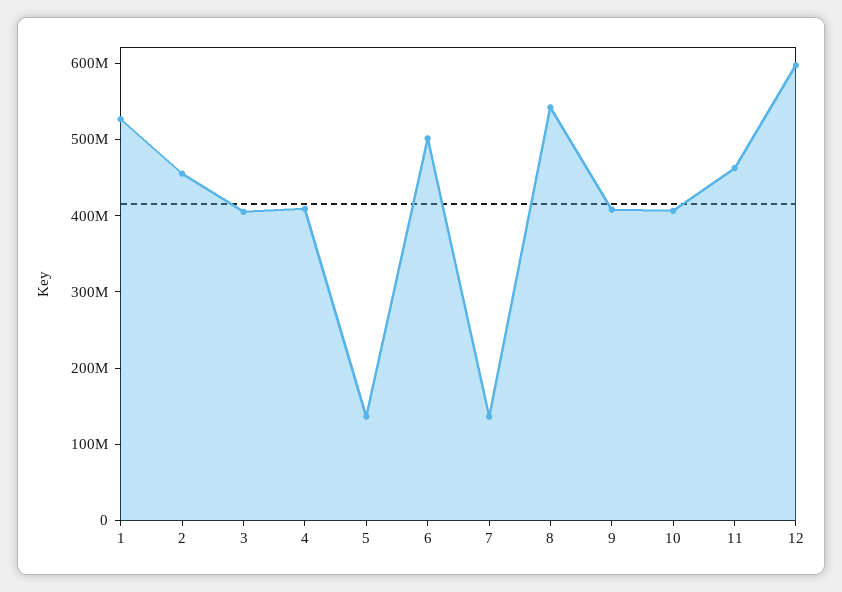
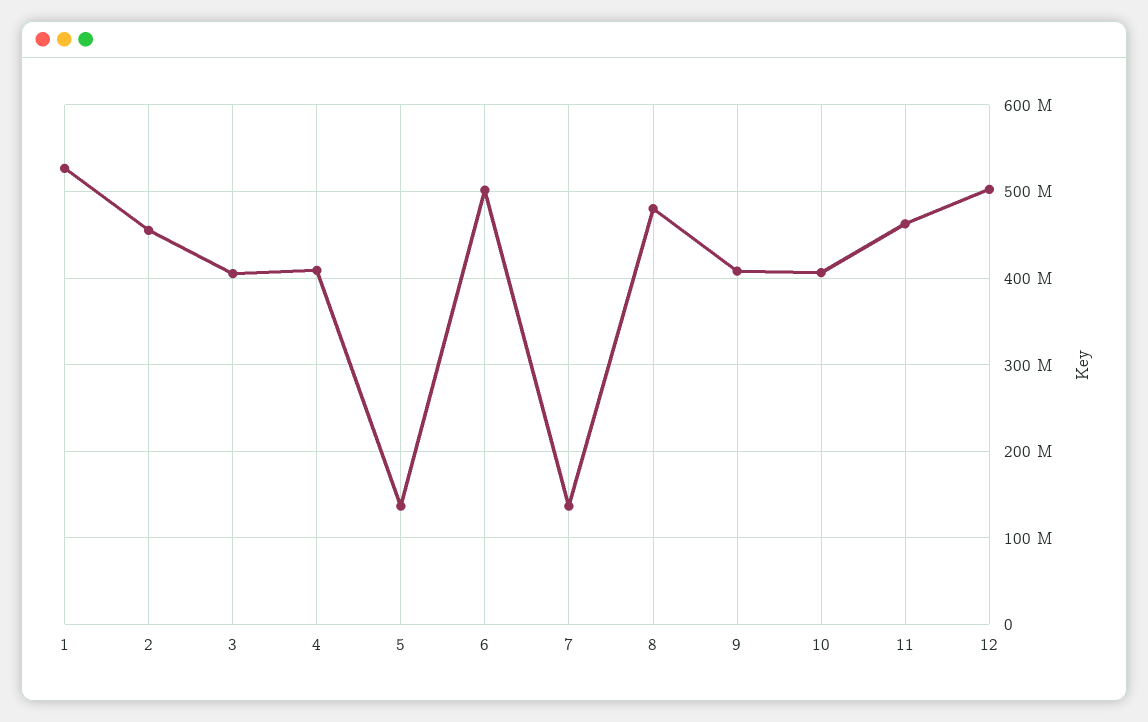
  {
    "1": 530000000,
    "2": 460000000,
    "3": 400000000,
    "4": 410000000,
    "5": 140000000,
    "6": 500000000,
    "7": 140000000,
-   "8": 540000000,
+   "8": 480000000,
    "9": 410000000,
    "10": 410000000,
    "11": 460000000,
-   "12": 600000000
+   "12": 500000000
  }

